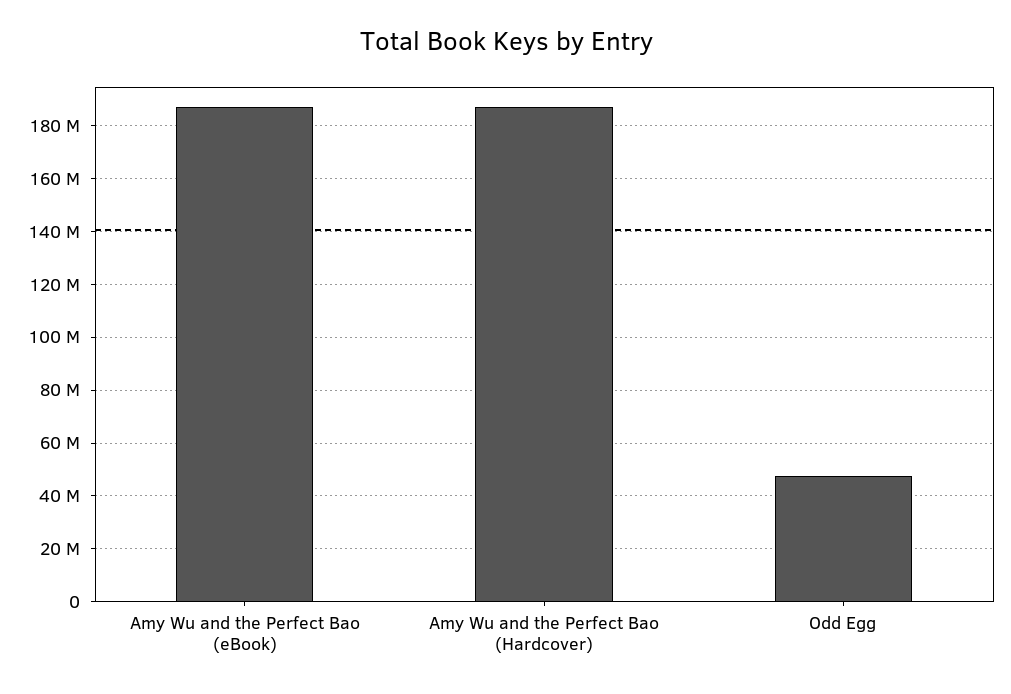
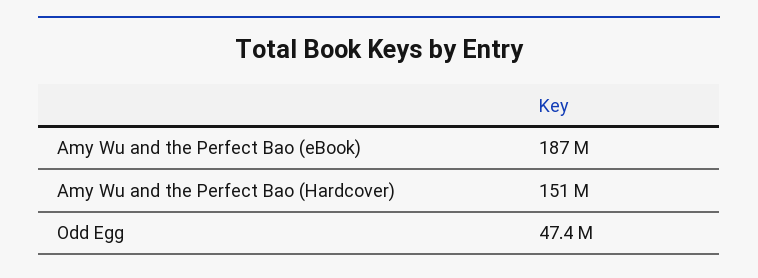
  {
    "Amy Wu and the Perfect Bao (eBook)": 187000000,
-   "Amy Wu and the Perfect Bao (Hardcover)": 187500000,
+   "Amy Wu and the Perfect Bao (Hardcover)": 151000000,
    "Odd Egg": 47400000
  }

